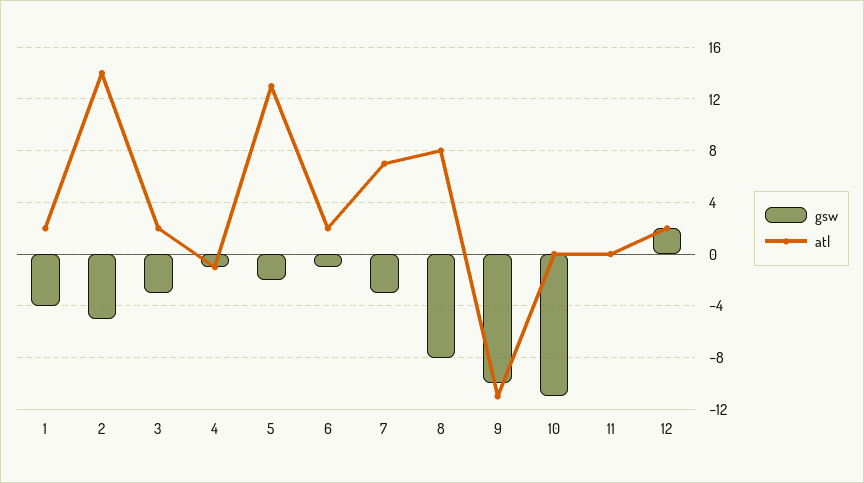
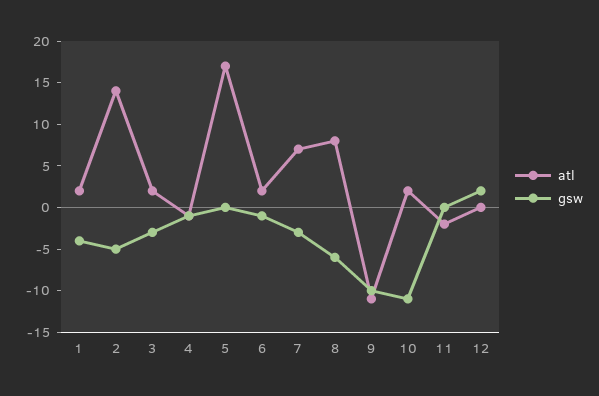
  {
    "gsw": {
      "1": -4,
      "2": -5,
      "3": -3,
      "4": -1,
-     "5": -2,
+     "5": 0,
      "6": -1,
      "7": -3,
-     "8": -8,
+     "8": -6,
      "9": -10,
      "10": -11,
      "11": 0,
      "12": 2
    },
    "atl": {
      "1": 2,
      "2": 14,
      "3": 2,
      "4": -1,
-     "5": 13,
+     "5": 17,
      "6": 2,
      "7": 7,
      "8": 8,
      "9": -11,
-     "10": 0,
+     "10": 2,
-     "11": 0,
+     "11": -2,
-     "12": 2
+     "12": 0
    }
  }

